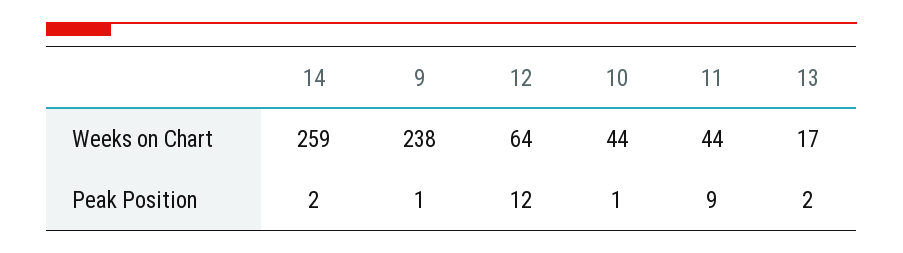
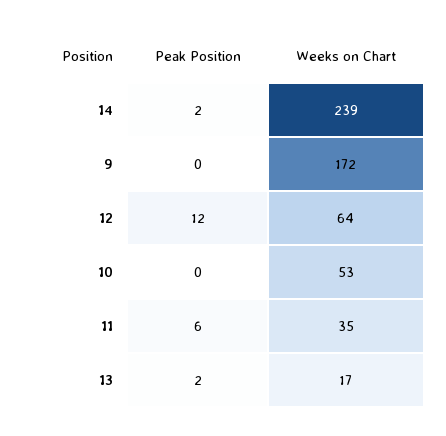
  {
    "14": {
-     "Weeks on Chart": 259,
+     "Weeks on Chart": 239,
      "Peak Position": 2
    },
    "9": {
-     "Weeks on Chart": 238,
+     "Weeks on Chart": 172,
-     "Peak Position": 1
+     "Peak Position": 0
    },
    "12": {
      "Weeks on Chart": 64,
      "Peak Position": 12
    },
    "10": {
-     "Weeks on Chart": 44,
+     "Weeks on Chart": 53,
-     "Peak Position": 1
+     "Peak Position": 0
    },
    "11": {
-     "Weeks on Chart": 44,
+     "Weeks on Chart": 35,
-     "Peak Position": 9
+     "Peak Position": 6
    },
    "13": {
      "Weeks on Chart": 17,
      "Peak Position": 2
    }
  }

